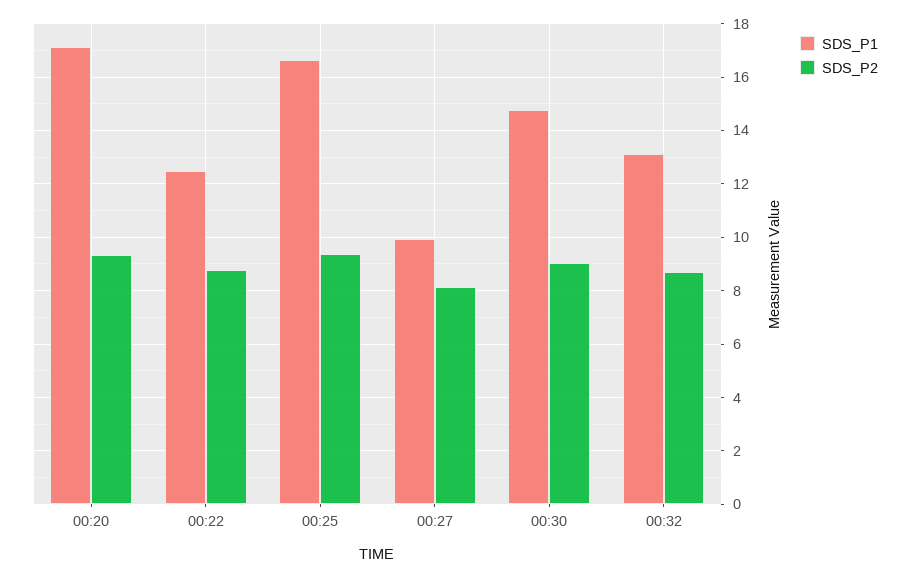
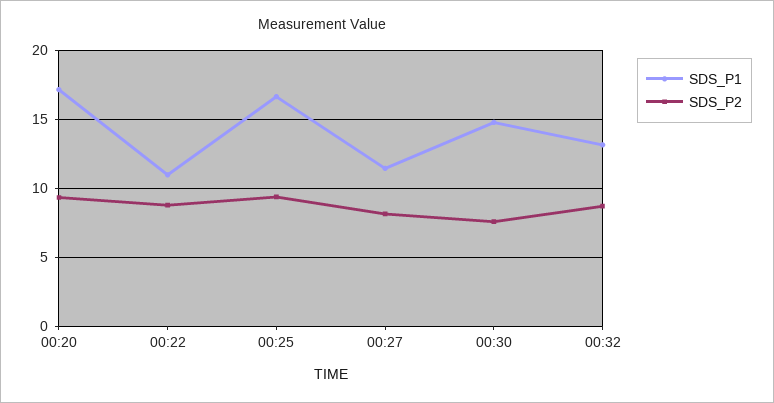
  {
    "SDS_P1": {
      "00:20": 17.25,
-     "00:22": 12.5,
+     "00:22": 11,
      "00:25": 16.75,
-     "00:27": 10,
+     "00:27": 11.5,
      "00:30": 14.75,
      "00:32": 13.25
    },
    "SDS_P2": {
      "00:20": 9.25,
      "00:22": 8.75,
      "00:25": 9.25,
      "00:27": 8.25,
-     "00:30": 9,
+     "00:30": 7.5,
      "00:32": 8.75
    }
  }

